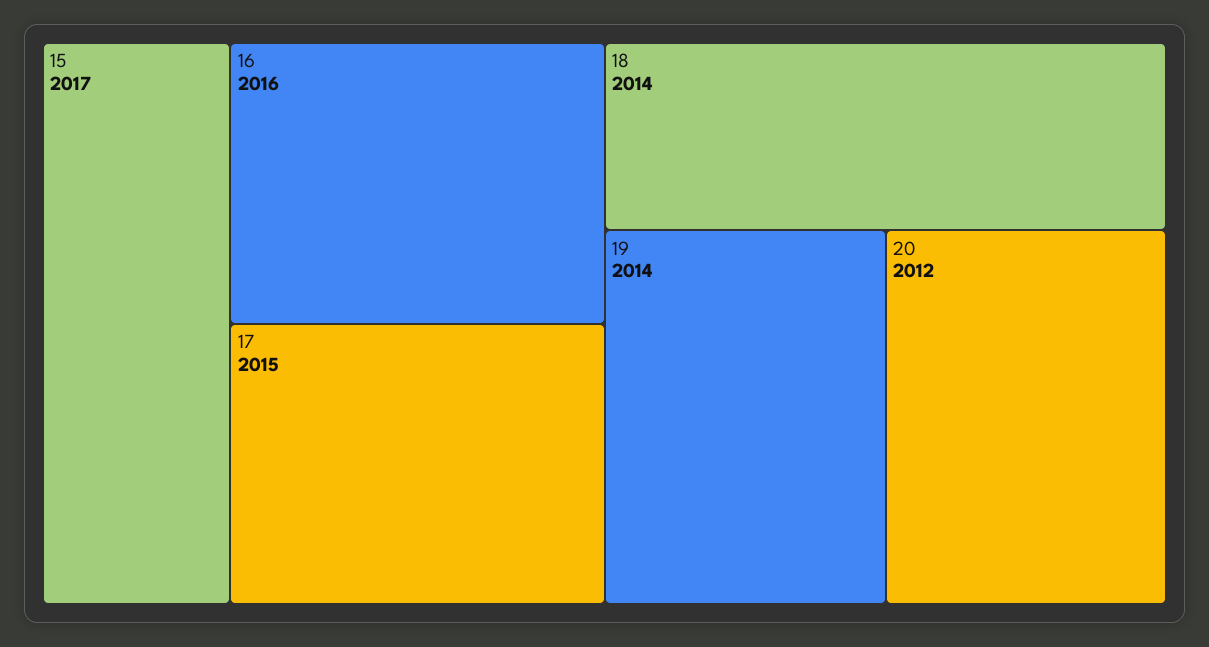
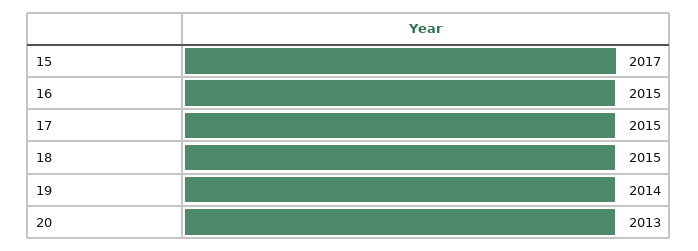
  {
    "15": 2017,
-   "16": 2016,
+   "16": 2015,
    "17": 2015,
-   "18": 2014,
+   "18": 2015,
    "19": 2014,
-   "20": 2012
+   "20": 2013
  }

